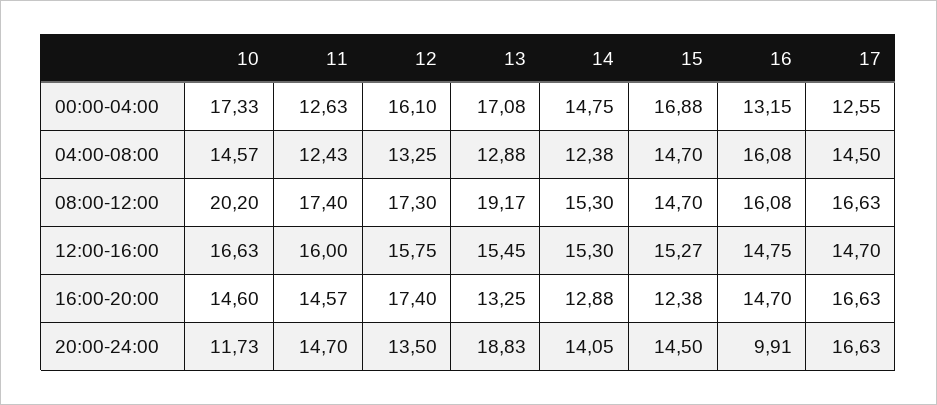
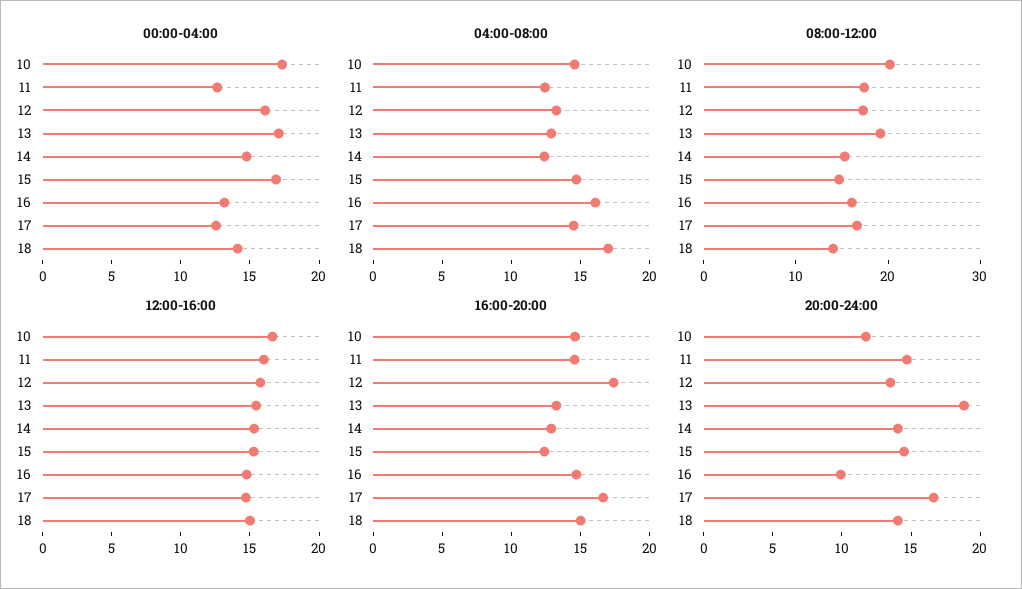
  {
    "00:00-04:00": {
      "10": 17.33,
      "11": 12.63,
      "12": 16.1,
      "13": 17.08,
      "14": 14.75,
      "15": 16.88,
      "16": 13.15,
-     "17": 12.55
+     "17": 12.55,
+     "18": 14
    },
    "04:00-08:00": {
      "10": 14.57,
      "11": 12.43,
      "12": 13.25,
      "13": 12.88,
      "14": 12.38,
      "15": 14.7,
      "16": 16.08,
-     "17": 14.5
+     "17": 14.5,
+     "18": 17
    },
    "08:00-12:00": {
      "10": 20.2,
      "11": 17.4,
      "12": 17.3,
      "13": 19.17,
      "14": 15.3,
      "15": 14.7,
      "16": 16.08,
-     "17": 16.63
+     "17": 16.63,
+     "18": 14
    },
    "12:00-16:00": {
      "10": 16.63,
      "11": 16,
      "12": 15.75,
      "13": 15.45,
      "14": 15.3,
      "15": 15.27,
      "16": 14.75,
-     "17": 14.7
+     "17": 14.7,
+     "18": 15
    },
    "16:00-20:00": {
      "10": 14.6,
      "11": 14.57,
      "12": 17.4,
      "13": 13.25,
      "14": 12.88,
      "15": 12.38,
      "16": 14.7,
-     "17": 16.63
+     "17": 16.63,
+     "18": 15
    },
    "20:00-24:00": {
      "10": 11.73,
      "11": 14.7,
      "12": 13.5,
      "13": 18.83,
      "14": 14.05,
      "15": 14.5,
      "16": 9.91,
-     "17": 16.63
+     "17": 16.63,
+     "18": 14
    }
  }

